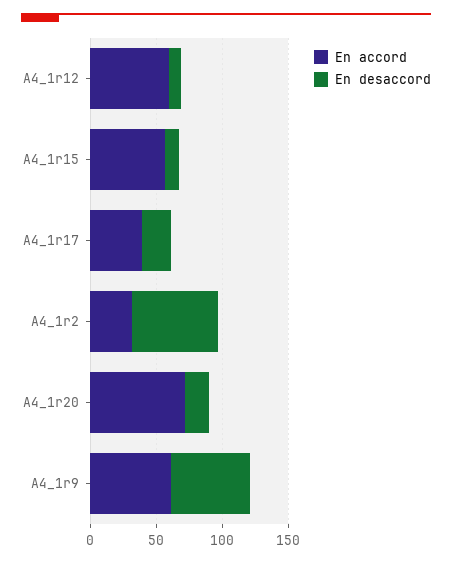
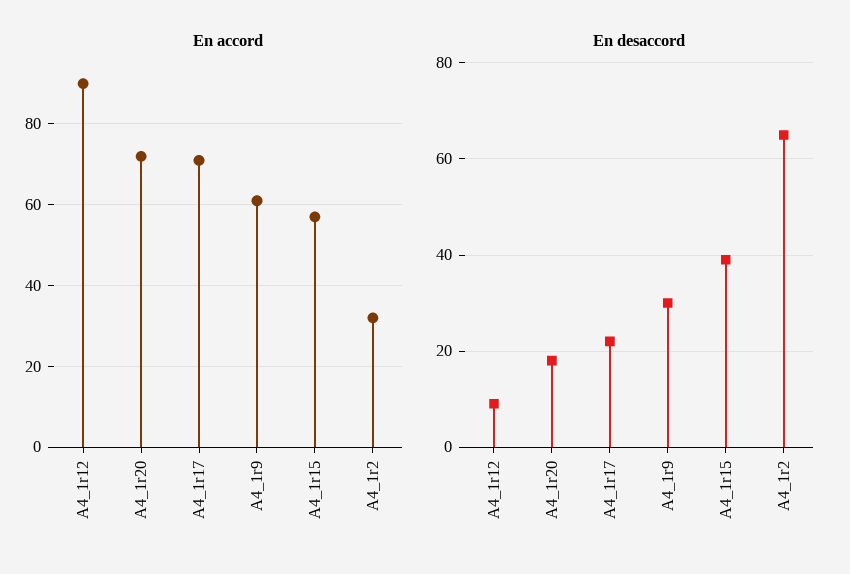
  {
    "En accord": {
-     "A4_1r12": 60,
+     "A4_1r12": 90,
      "A4_1r15": 55,
-     "A4_1r17": 40,
+     "A4_1r17": 70,
      "A4_1r2": 30,
      "A4_1r20": 70,
      "A4_1r9": 60
    },
    "En desaccord": {
      "A4_1r12": 10,
-     "A4_1r15": 10,
+     "A4_1r15": 40,
      "A4_1r17": 20,
      "A4_1r2": 65,
      "A4_1r20": 20,
-     "A4_1r9": 60
+     "A4_1r9": 30
    }
  }

